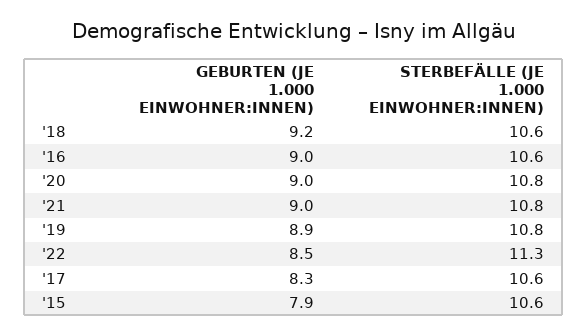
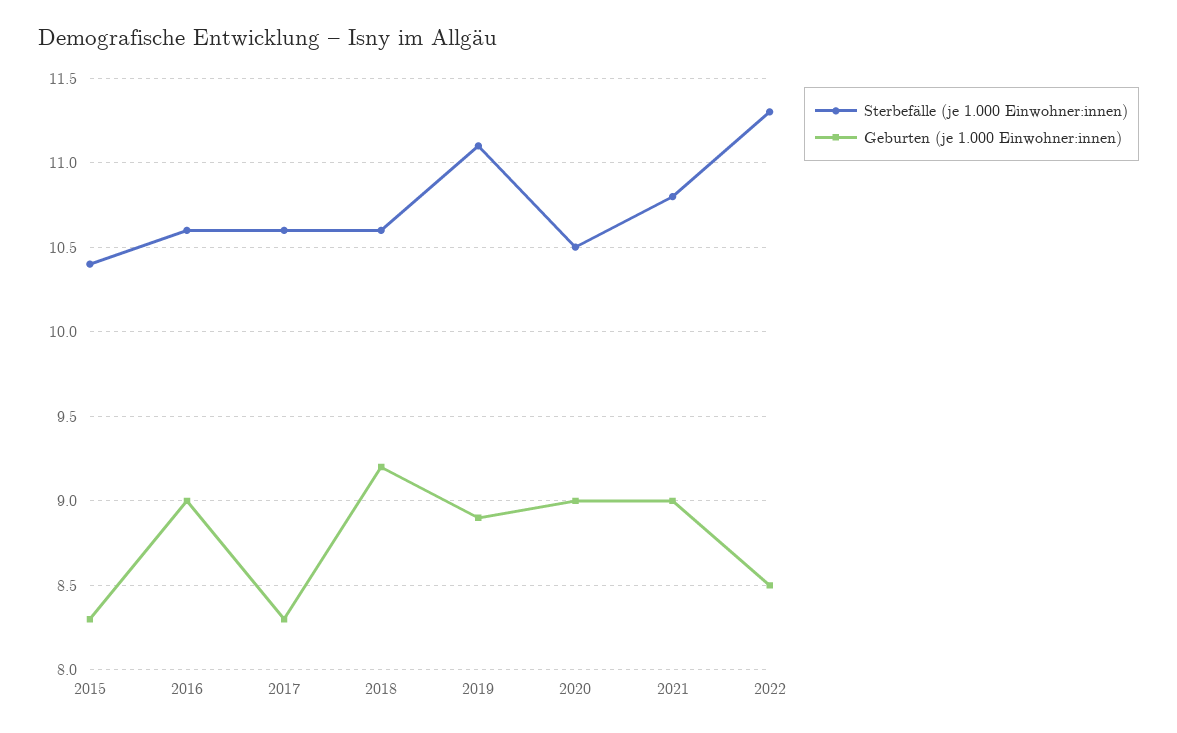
  {
    "GEBURTEN (JE 1.000 EINWOHNER:INNEN)": {
      "'18": 9.2,
      "'16": 9,
      "'20": 9,
      "'21": 9,
      "'19": 8.9,
      "'22": 8.5,
      "'17": 8.3,
-     "'15": 7.9
+     "'15": 8.3
    },
    "STERBEFÄLLE (JE 1.000 EINWOHNER:INNEN)": {
      "'18": 10.6,
      "'16": 10.6,
-     "'20": 10.8,
+     "'20": 10.5,
      "'21": 10.8,
-     "'19": 10.8,
+     "'19": 11.1,
      "'22": 11.3,
      "'17": 10.6,
-     "'15": 10.6
+     "'15": 10.4
    }
  }

